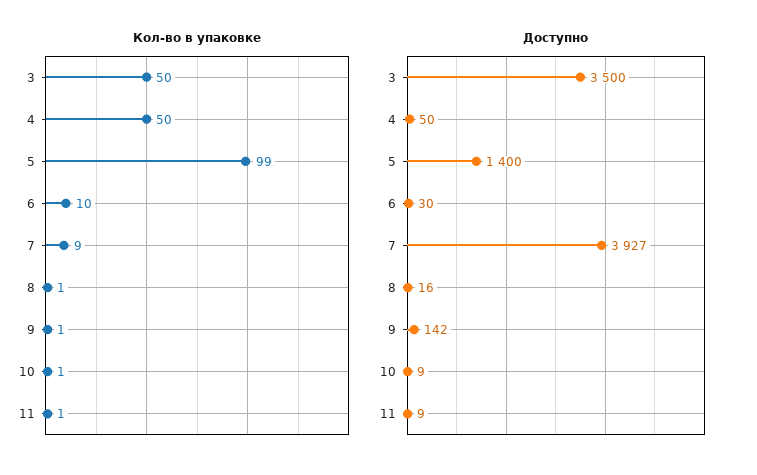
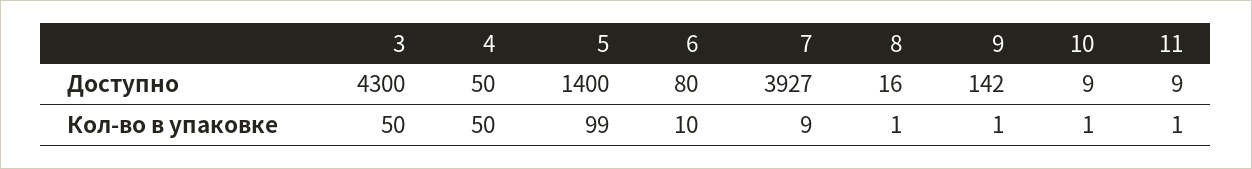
  {
    "Кол-во в упаковке": {
      "3": 50,
      "4": 50,
      "5": 99,
      "6": 10,
      "7": 9,
      "8": 1,
      "9": 1,
      "10": 1,
      "11": 1
    },
    "Доступно": {
-     "3": 3500,
+     "3": 4300,
      "4": 50,
      "5": 1400,
-     "6": 30,
+     "6": 80,
      "7": 3927,
      "8": 16,
      "9": 142,
      "10": 9,
      "11": 9
    }
  }

